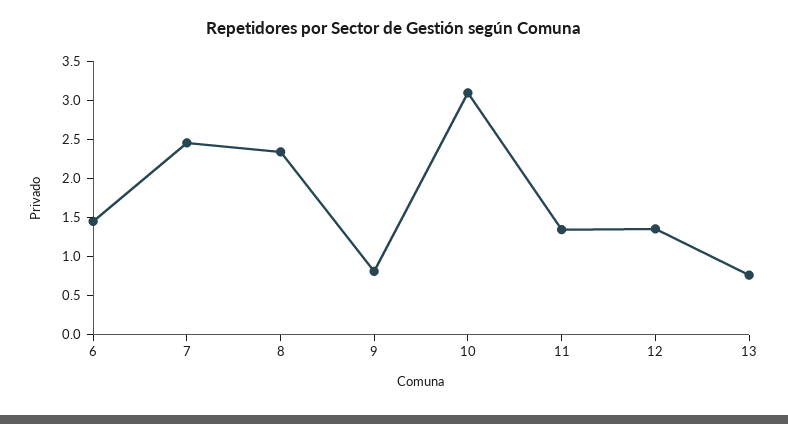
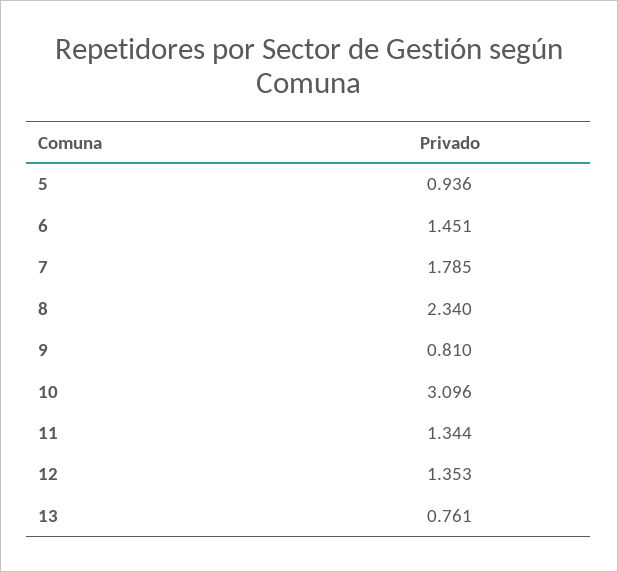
  {
    "6": 1.451,
-   "7": 2.5,
+   "7": 1.785,
    "8": 2.34,
    "9": 0.81,
    "10": 3.096,
    "11": 1.344,
    "12": 1.353,
-   "13": 0.761
+   "13": 0.761,
+   "5": 0.936
  }

